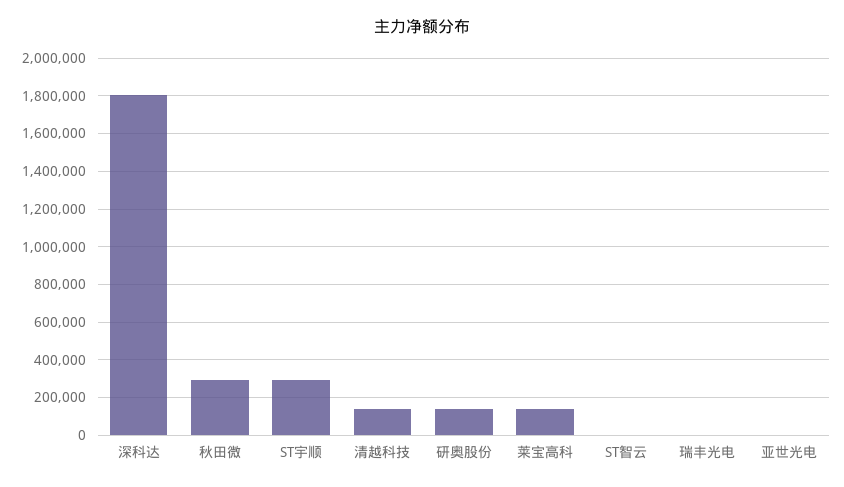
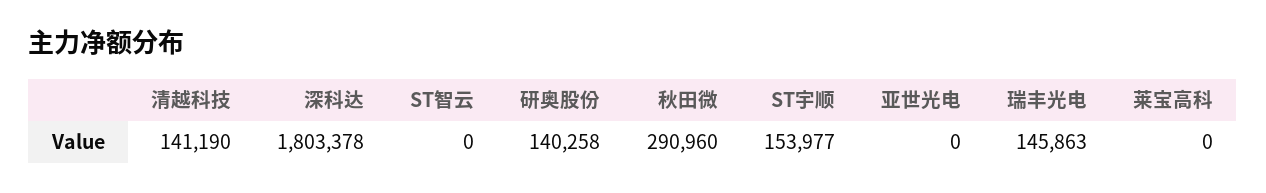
  {
    "深科达": 1803378,
    "秋田微": 290960,
-   "ST宇顺": 300000,
+   "ST宇顺": 153977,
    "清越科技": 141190,
    "研奥股份": 140258,
-   "莱宝高科": 150000,
+   "莱宝高科": 0,
    "ST智云": 0,
-   "瑞丰光电": 0,
+   "瑞丰光电": 145863,
    "亚世光电": 0
  }

